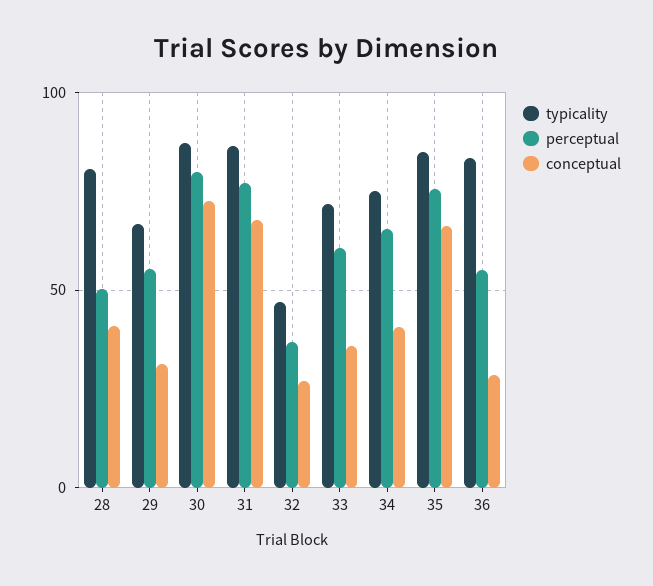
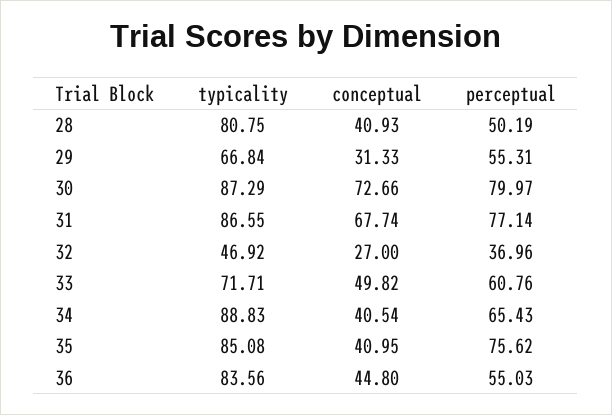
  {
    "typicality": {
      "28": 80.75,
      "29": 66.84,
      "30": 87.29,
      "31": 86.55,
      "32": 46.92,
      "33": 71.71,
-     "34": 75,
+     "34": 88.83,
      "35": 85.08,
      "36": 83.56
    },
    "perceptual": {
      "28": 50.19,
      "29": 55.31,
      "30": 79.97,
      "31": 77.14,
      "32": 36.96,
      "33": 60.76,
      "34": 65.43,
      "35": 75.62,
      "36": 55.03
    },
    "conceptual": {
      "28": 40.93,
      "29": 31.33,
      "30": 72.66,
      "31": 67.74,
      "32": 27,
-     "33": 35,
+     "33": 49.82,
      "34": 40.54,
-     "35": 65,
+     "35": 40.95,
-     "36": 30
+     "36": 44.8
    }
  }

